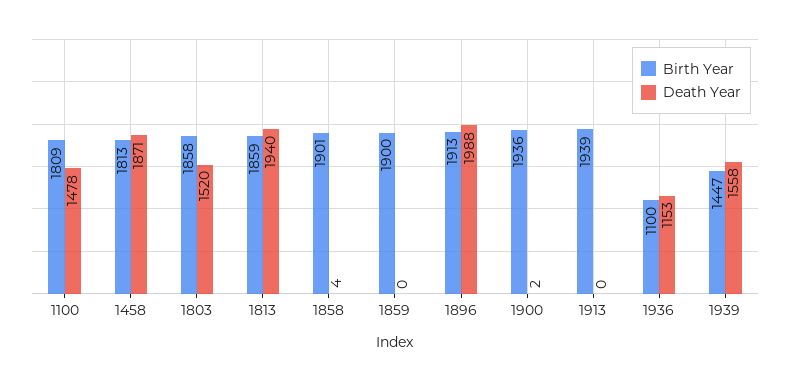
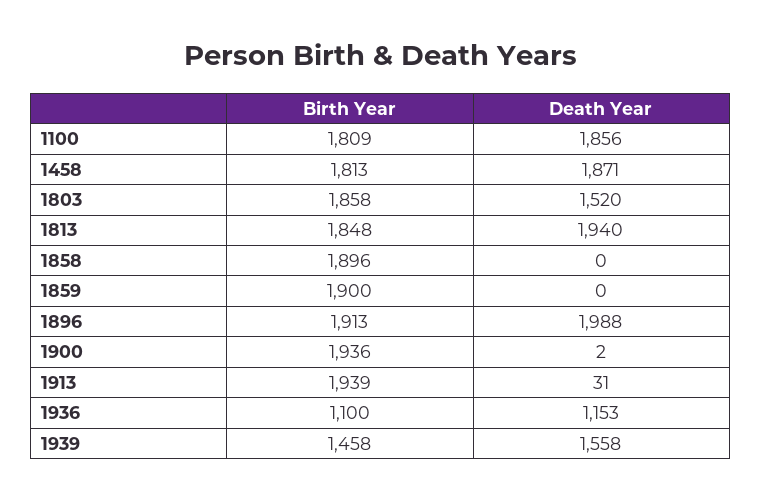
  {
    "Birth Year": {
      "1100": 1809,
      "1458": 1813,
      "1803": 1858,
-     "1813": 1859,
+     "1813": 1848,
-     "1858": 1901,
+     "1858": 1896,
      "1859": 1900,
      "1896": 1913,
      "1900": 1936,
      "1913": 1939,
      "1936": 1100,
-     "1939": 1447
+     "1939": 1458
    },
    "Death Year": {
-     "1100": 1478,
+     "1100": 1856,
      "1458": 1871,
      "1803": 1520,
      "1813": 1940,
-     "1858": 4,
+     "1858": 0,
      "1859": 0,
      "1896": 1988,
      "1900": 2,
-     "1913": 0,
+     "1913": 31,
      "1936": 1153,
      "1939": 1558
    }
  }

